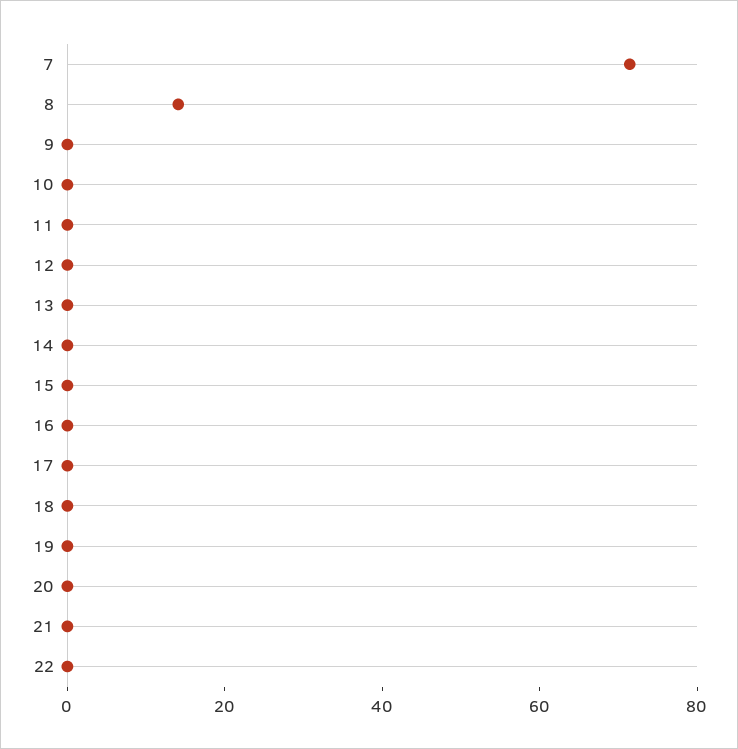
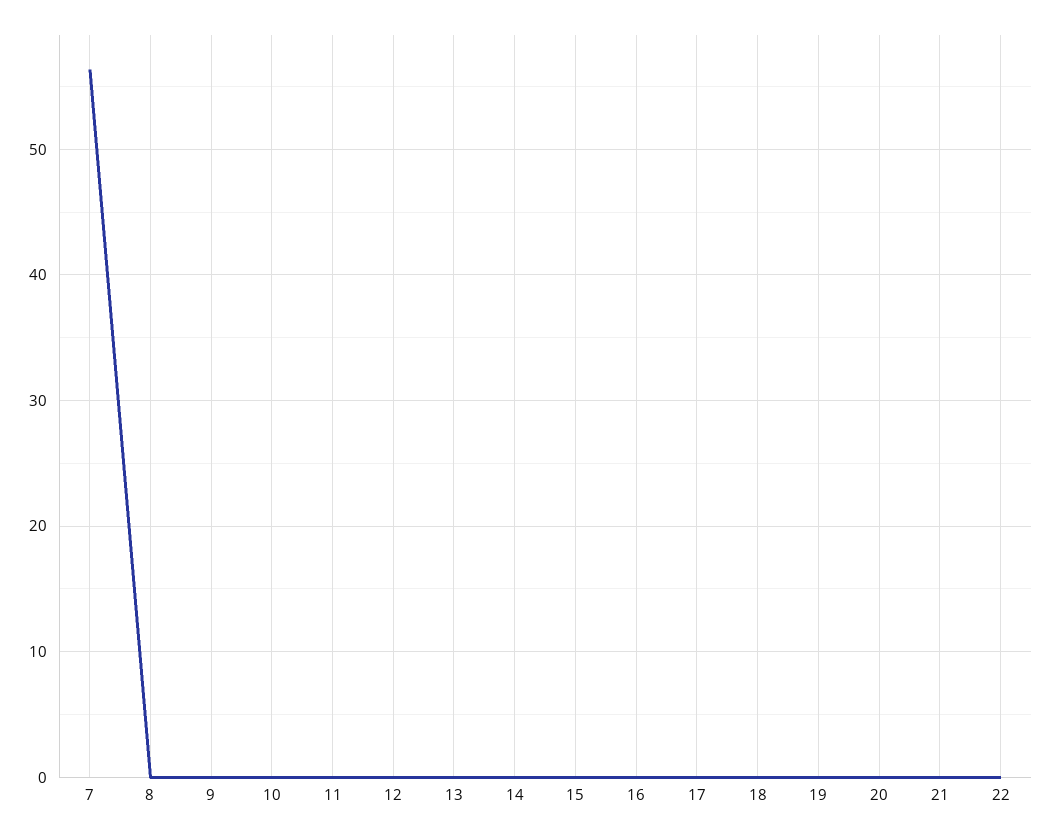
  {
-   "7": 70,
+   "7": 56,
-   "8": 15,
+   "8": 0,
    "9": 0,
    "10": 0,
    "11": 0,
    "12": 0,
    "13": 0,
    "14": 0,
    "15": 0,
    "16": 0,
    "17": 0,
    "18": 0,
    "19": 0,
    "20": 0,
    "21": 0,
    "22": 0
  }

